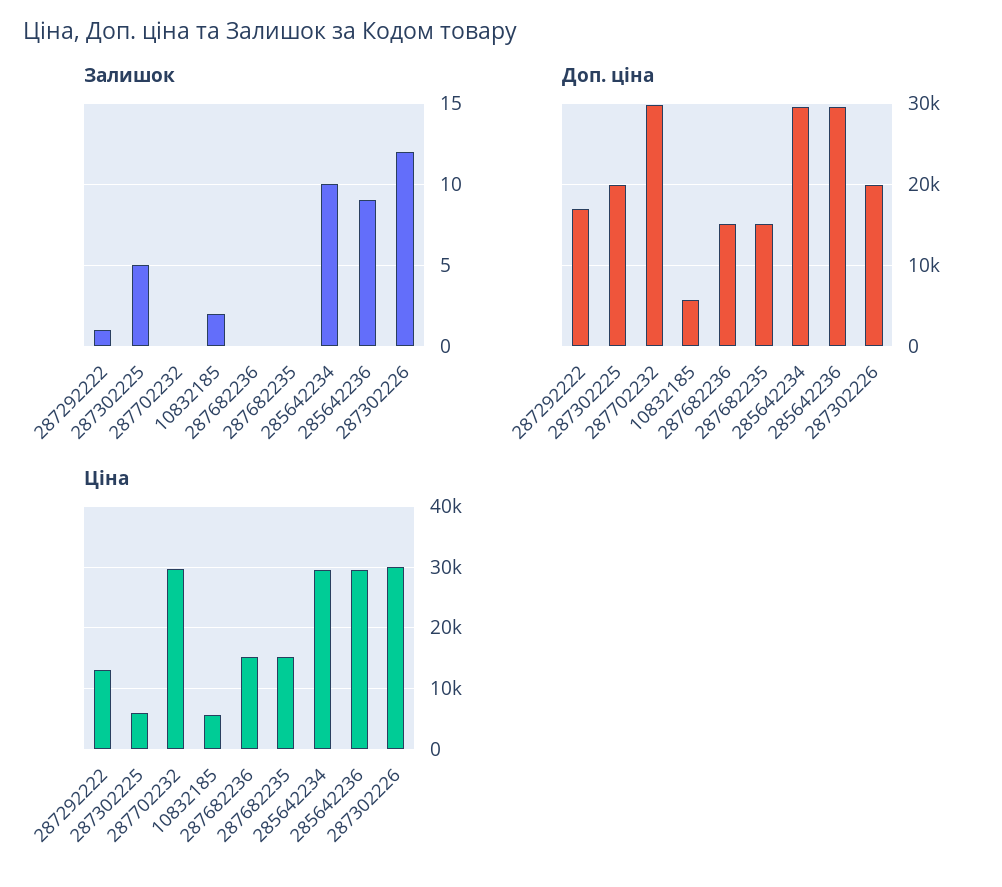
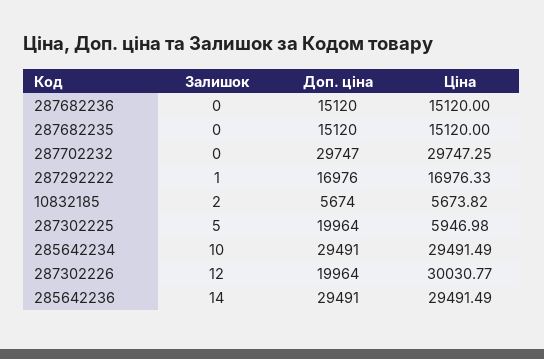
  {
    "Залишок": {
      "287292222": 1,
      "287302225": 5,
      "287702232": 0,
      "10832185": 2,
      "287682236": 0,
      "287682235": 0,
      "285642234": 10,
-     "285642236": 9,
+     "285642236": 14,
      "287302226": 12
    },
    "Доп. ціна": {
      "287292222": 16976,
      "287302225": 19964,
      "287702232": 29747,
      "10832185": 5674,
      "287682236": 15120,
      "287682235": 15120,
      "285642234": 29491,
      "285642236": 29491,
      "287302226": 19964
    },
    "Ціна": {
-     "287292222": 13000,
+     "287292222": 16976.33,
      "287302225": 5946.98,
      "287702232": 29747.25,
      "10832185": 5673.82,
      "287682236": 15120,
      "287682235": 15120,
      "285642234": 29491.49,
      "285642236": 29491.49,
      "287302226": 30030.77
    }
  }

